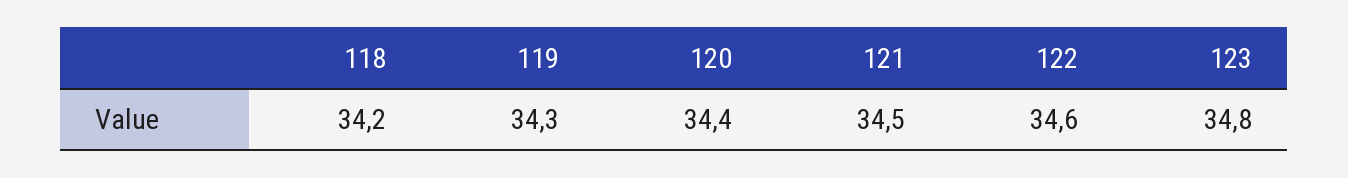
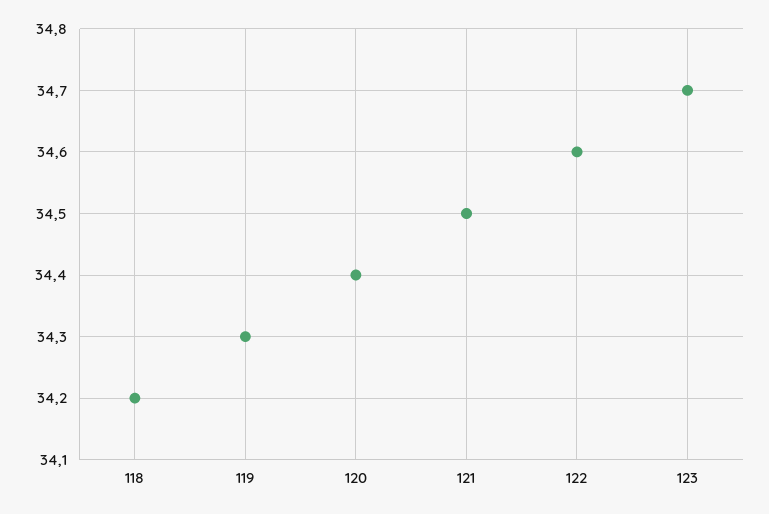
  {
    "118": 34.2,
    "119": 34.3,
    "120": 34.4,
    "121": 34.5,
    "122": 34.6,
-   "123": 34.8
+   "123": 34.7
  }

